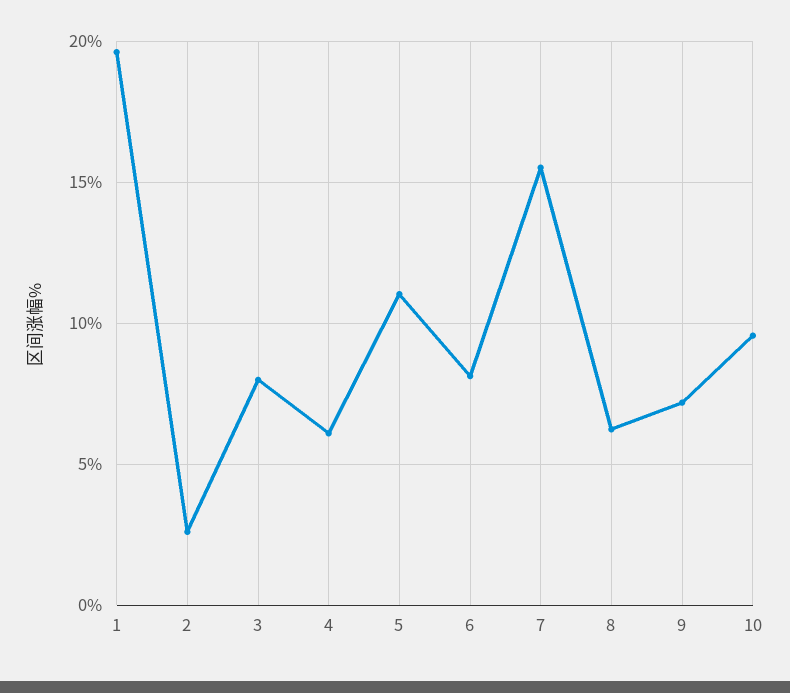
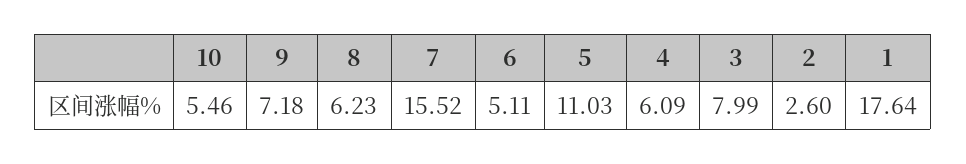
  {
-   "1": 19.5,
+   "1": 17.64,
    "2": 2.6,
    "3": 7.99,
    "4": 6.09,
    "5": 11.03,
-   "6": 8,
+   "6": 5.11,
    "7": 15.52,
    "8": 6.23,
    "9": 7.18,
-   "10": 9.5
+   "10": 5.46
  }

